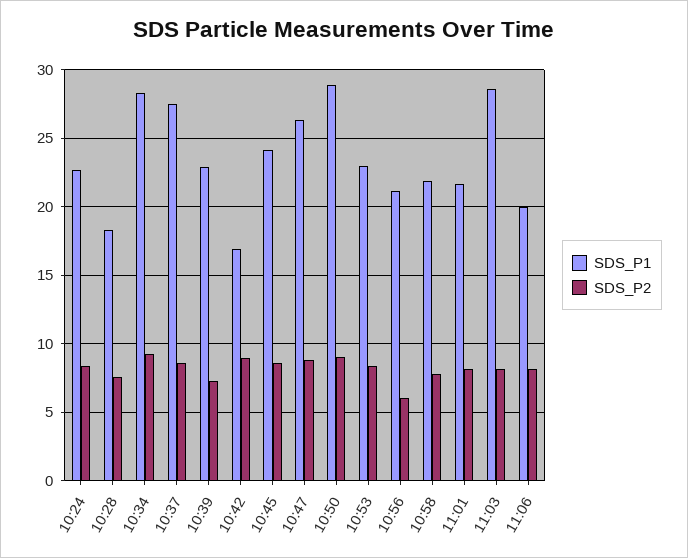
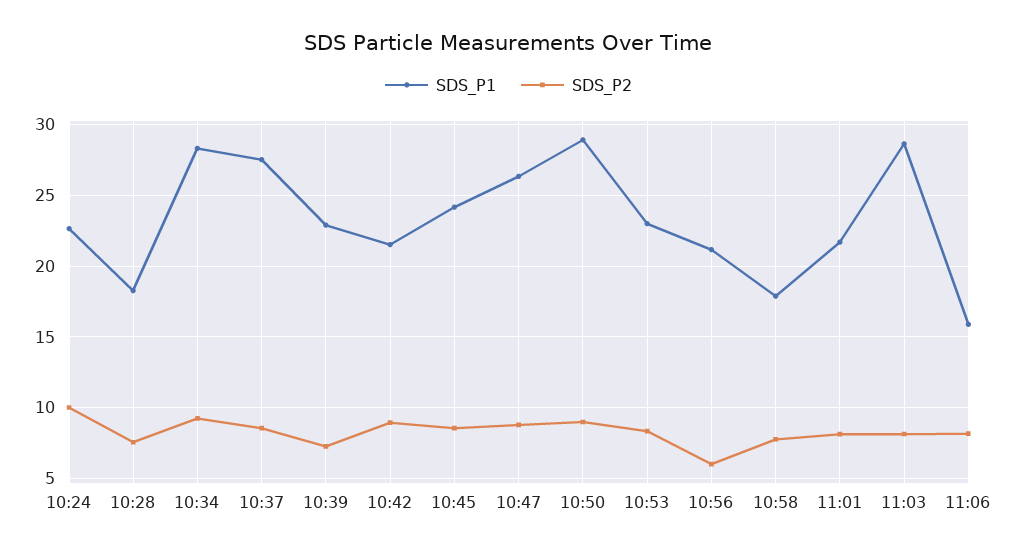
  {
    "SDS_P1": {
      "10:24": 22.5,
      "10:28": 18.5,
      "10:34": 28.5,
      "10:37": 27.5,
      "10:39": 23,
-     "10:42": 17,
+     "10:42": 21.5,
      "10:45": 24,
      "10:47": 26.5,
      "10:50": 29,
      "10:53": 23,
      "10:56": 21,
-     "10:58": 22,
+     "10:58": 18,
      "11:01": 21.5,
      "11:03": 28.5,
-     "11:06": 20
+     "11:06": 16
    },
    "SDS_P2": {
-     "10:24": 8.5,
+     "10:24": 10,
      "10:28": 7.5,
      "10:34": 9.5,
      "10:37": 8.5,
      "10:39": 7.5,
      "10:42": 9,
      "10:45": 8.5,
      "10:47": 9,
      "10:50": 9,
      "10:53": 8.5,
      "10:56": 6,
      "10:58": 8,
      "11:01": 8,
      "11:03": 8,
      "11:06": 8
    }
  }

